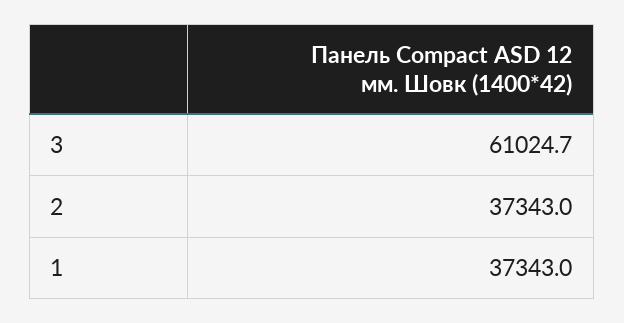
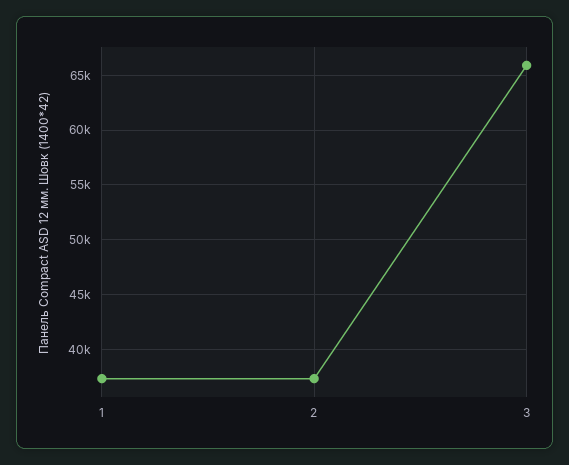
  {
-   "3": 61024.7,
+   "3": 66000,
    "2": 37343,
    "1": 37343
  }

